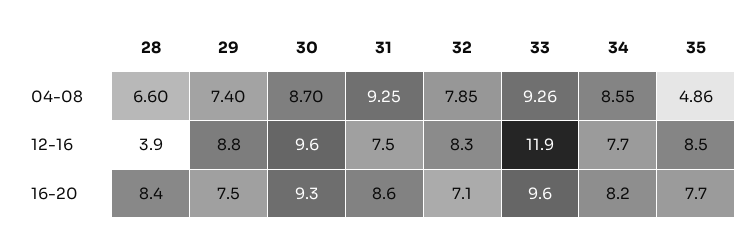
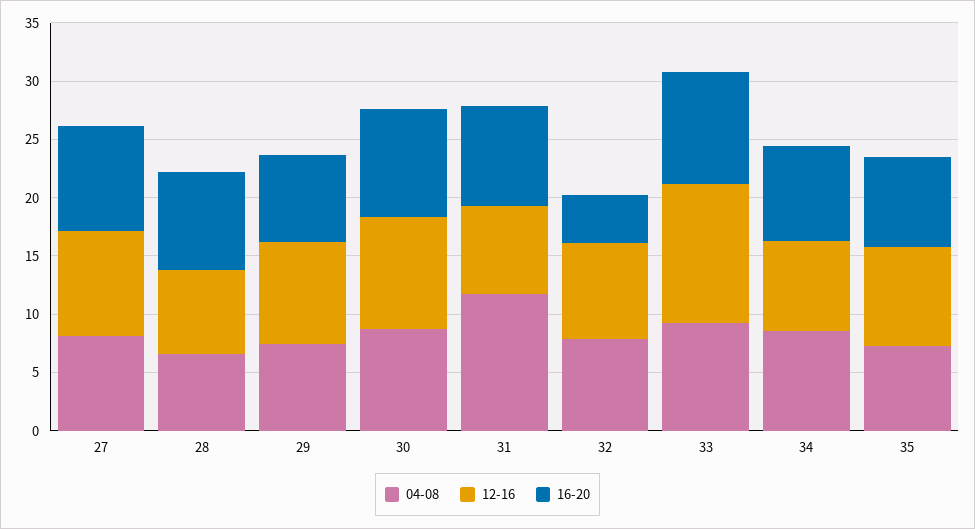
  {
    "04-08": {
      "28": 6.6,
      "29": 7.4,
      "30": 8.7,
-     "31": 9.25,
+     "31": 12,
      "32": 7.85,
      "33": 9.26,
      "34": 8.55,
-     "35": 4.86
+     "35": 7,
+     "27": 8
    },
    "12-16": {
-     "28": 3.9,
+     "28": 7,
      "29": 8.8,
      "30": 9.6,
      "31": 7.5,
      "32": 8.3,
      "33": 11.9,
      "34": 7.7,
-     "35": 8.5
+     "35": 8.5,
+     "27": 9
    },
    "16-20": {
      "28": 8.4,
      "29": 7.5,
      "30": 9.3,
      "31": 8.6,
-     "32": 7.1,
+     "32": 4,
      "33": 9.6,
      "34": 8.2,
-     "35": 7.7
+     "35": 7.7,
+     "27": 9
    }
  }

